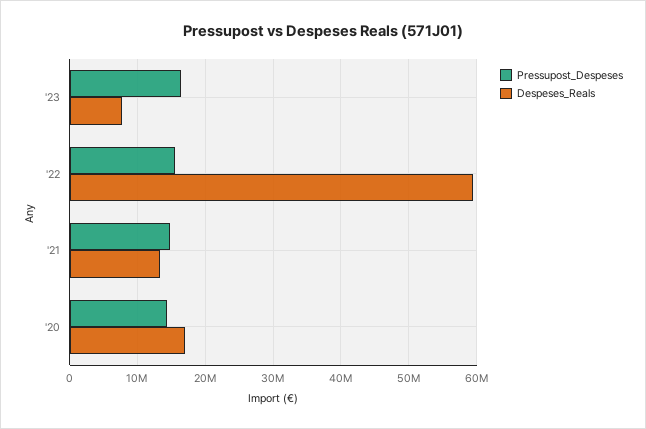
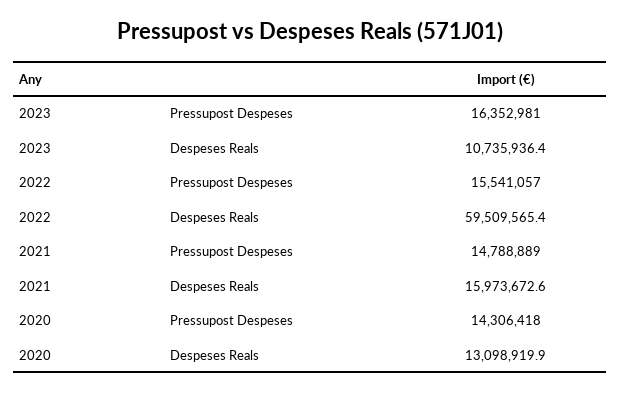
  {
    "Pressupost_Despeses": {
      "'23": 16352981,
      "'22": 15541057,
      "'21": 14788889,
      "'20": 14306418
    },
    "Despeses_Reals": {
-     "'23": 8000000,
+     "'23": 10735936.4,
      "'22": 59509565.4,
-     "'21": 13000000,
+     "'21": 15973672.6,
-     "'20": 17000000
+     "'20": 13098919.9
    }
  }

